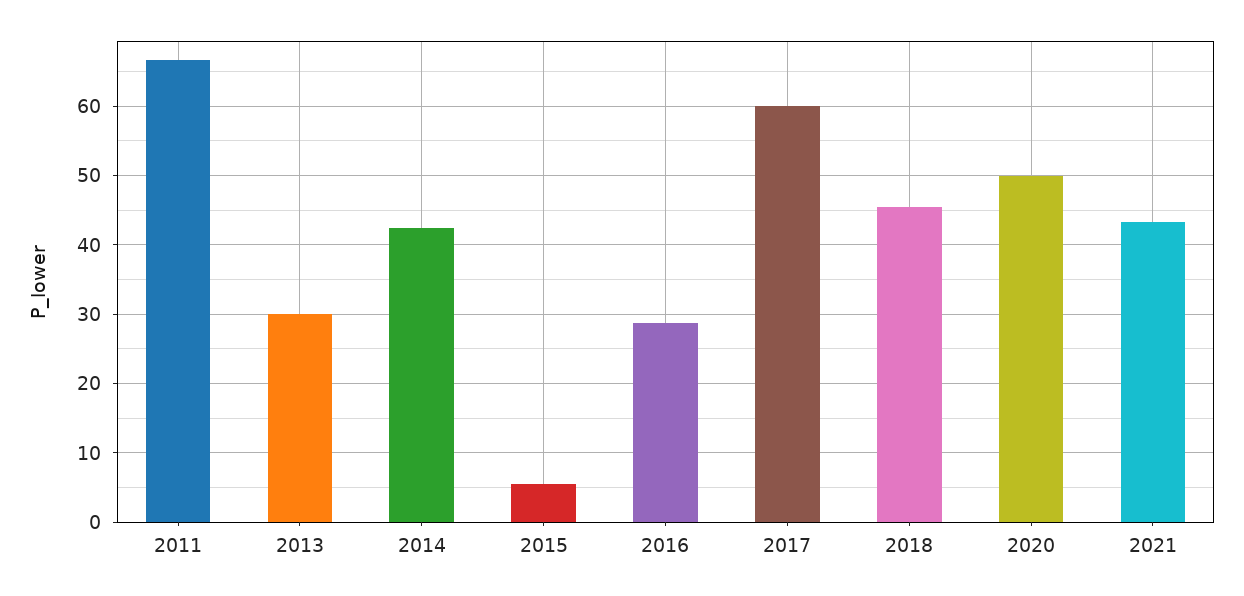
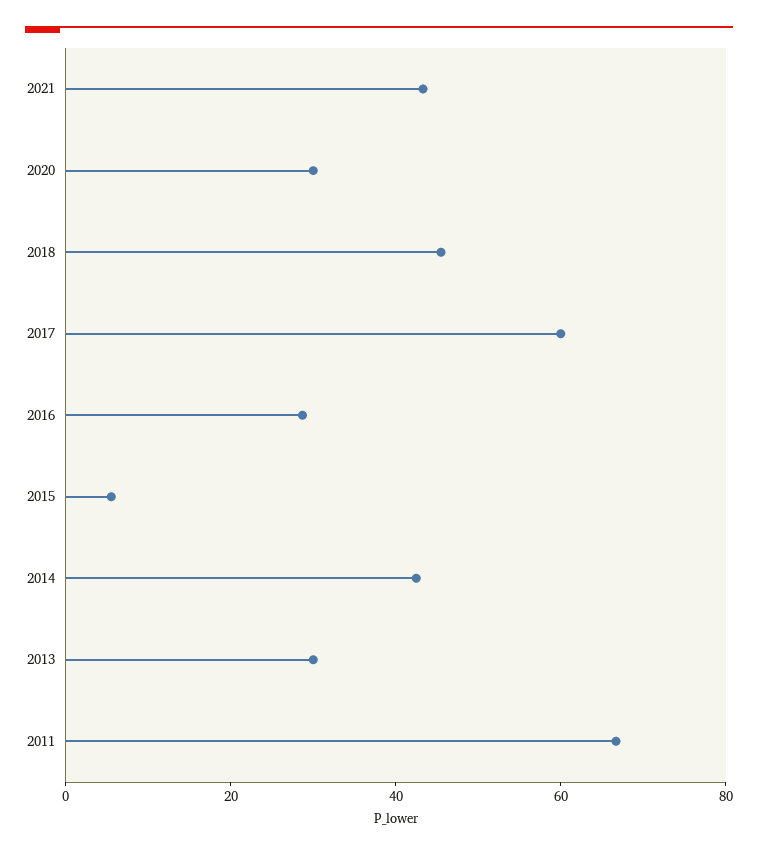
  {
    "2011": 67,
    "2013": 30,
    "2014": 43,
    "2015": 6,
    "2016": 29,
    "2017": 60,
    "2018": 46,
-   "2020": 50,
+   "2020": 30,
    "2021": 43
  }

